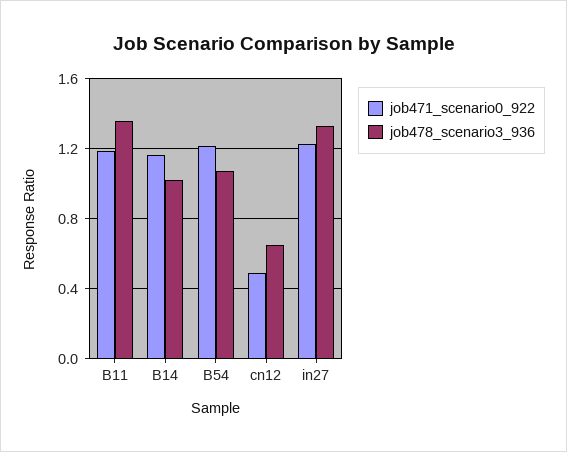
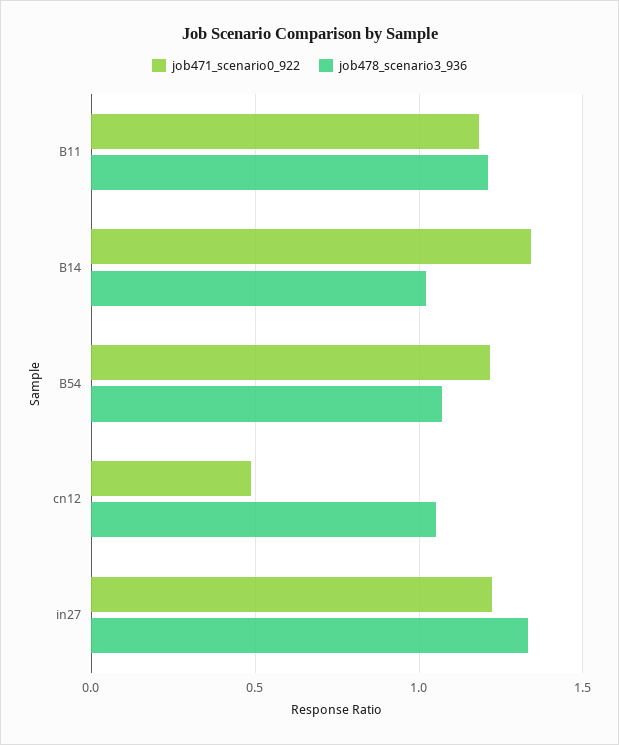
  {
    "job471_scenario0_922": {
      "B11": 1.2,
-     "B14": 1.15,
+     "B14": 1.35,
      "B54": 1.2,
      "cn12": 0.5,
      "in27": 1.2
    },
    "job478_scenario3_936": {
-     "B11": 1.35,
+     "B11": 1.2,
      "B14": 1,
      "B54": 1.05,
-     "cn12": 0.65,
+     "cn12": 1.05,
      "in27": 1.35
    }
  }

